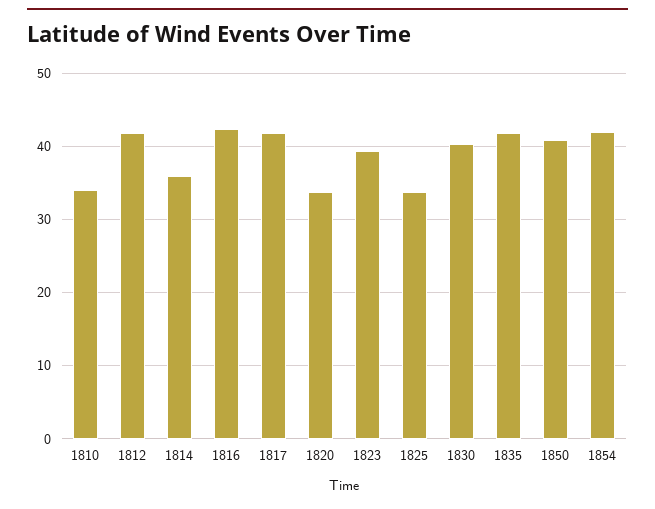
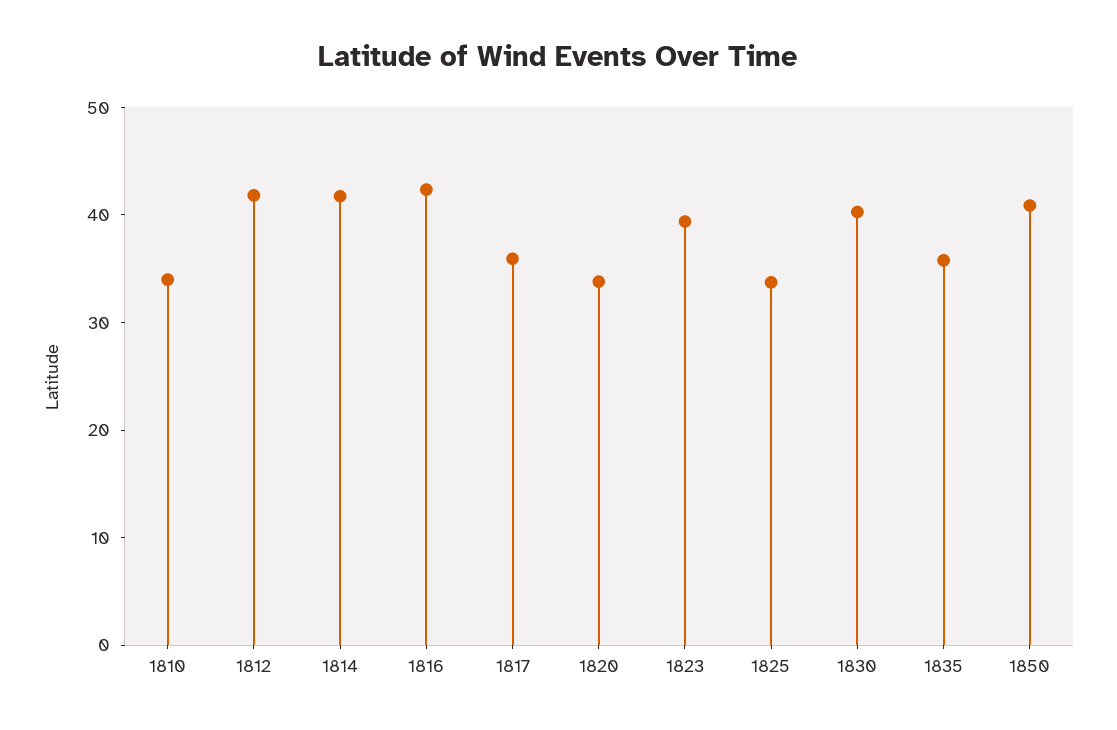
  {
    "1810": 34,
    "1812": 42,
-   "1814": 36,
+   "1814": 42,
    "1816": 42,
-   "1817": 42,
+   "1817": 36,
    "1820": 34,
    "1823": 39,
    "1825": 34,
    "1830": 40,
-   "1835": 42,
+   "1835": 36,
-   "1850": 41,
+   "1850": 41
-   "1854": 42
  }

